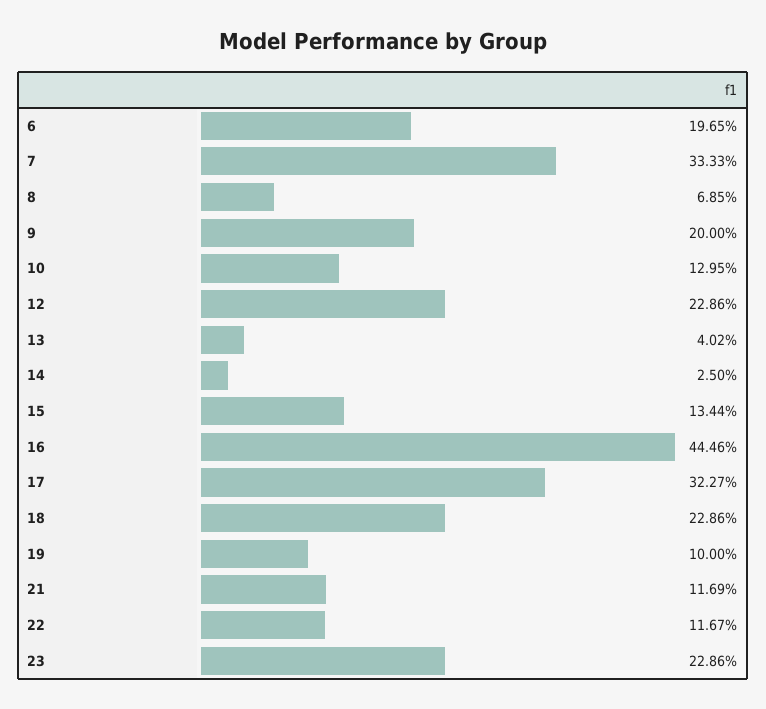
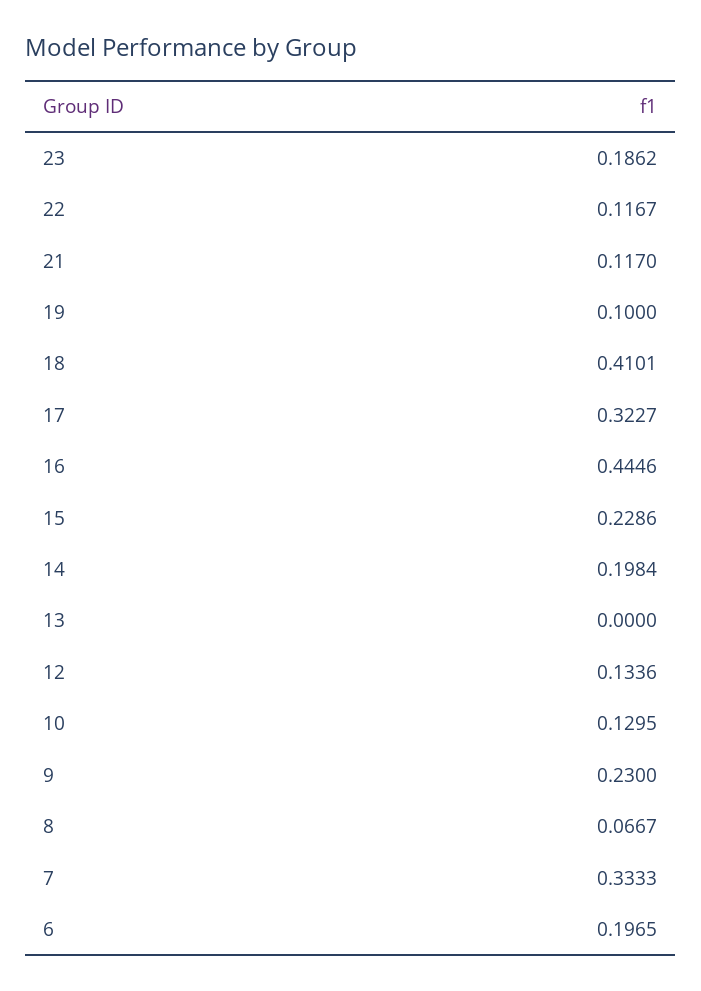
  {
    "6": 0.1965,
    "7": 0.3333,
-   "8": 0.0685,
+   "8": 0.0667,
-   "9": 0.2,
+   "9": 0.23,
    "10": 0.1295,
-   "12": 0.2286,
+   "12": 0.1336,
-   "13": 0.0402,
+   "13": 0,
-   "14": 0.025,
+   "14": 0.1984,
-   "15": 0.1344,
+   "15": 0.2286,
    "16": 0.4446,
    "17": 0.3227,
-   "18": 0.2286,
+   "18": 0.4101,
    "19": 0.1,
-   "21": 0.1169,
+   "21": 0.117,
    "22": 0.1167,
-   "23": 0.2286
+   "23": 0.1862
  }

